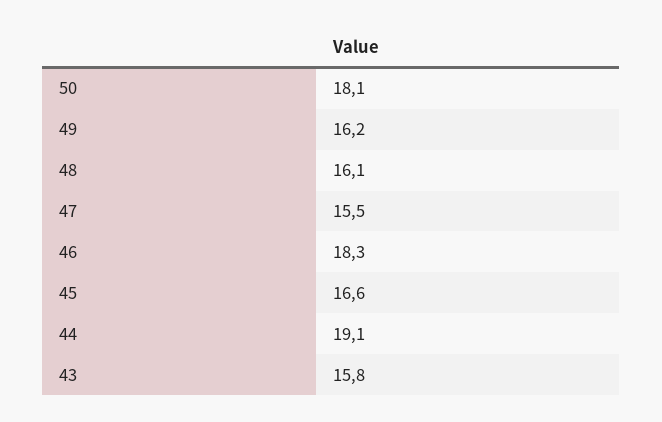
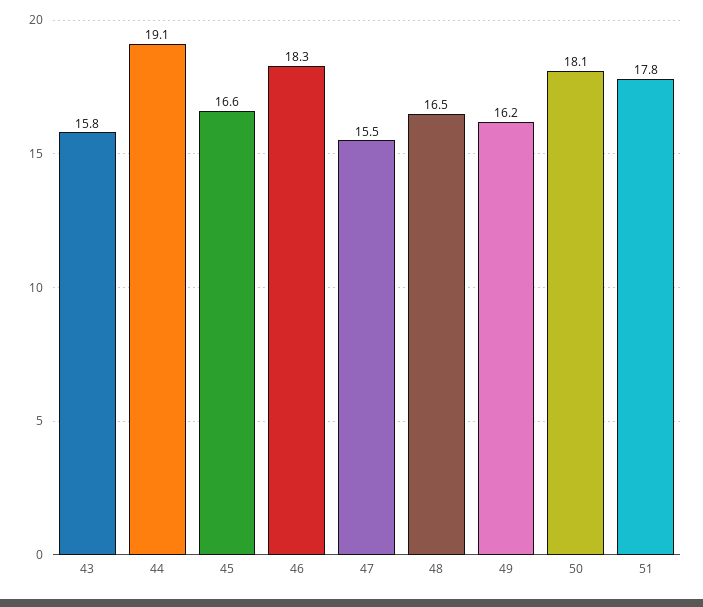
  {
    "50": 18.1,
    "49": 16.2,
-   "48": 16.1,
+   "48": 16.5,
    "47": 15.5,
    "46": 18.3,
    "45": 16.6,
    "44": 19.1,
-   "43": 15.8
+   "43": 15.8,
+   "51": 17.8
  }

